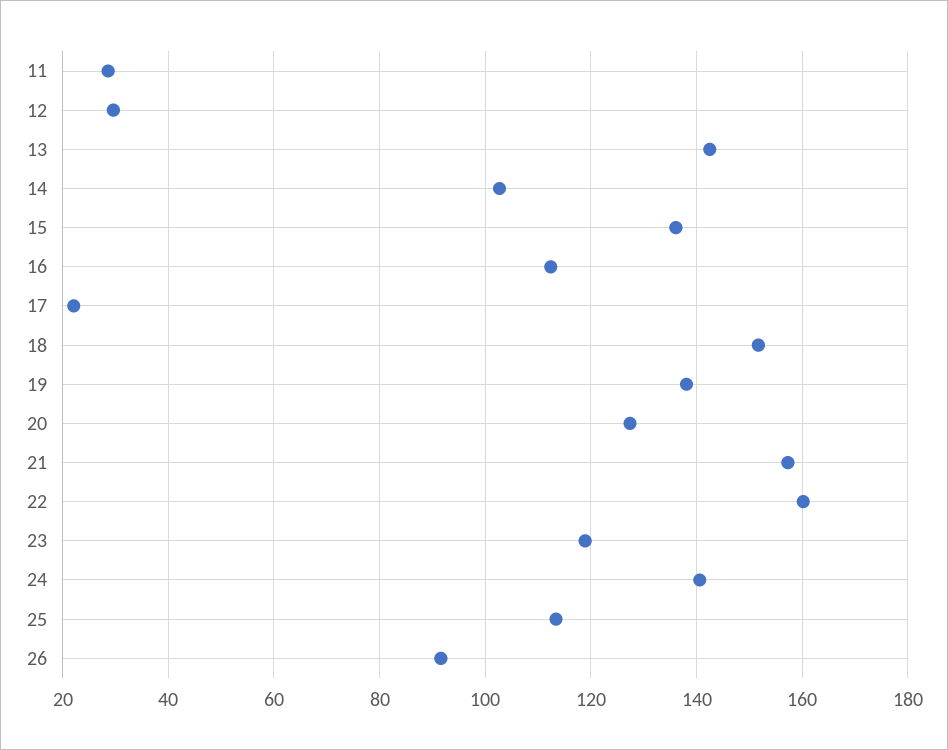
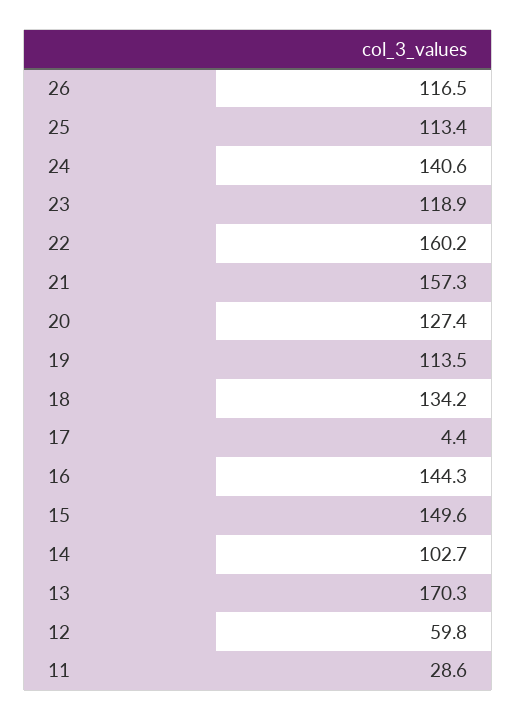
  {
    "11": 28.6,
-   "12": 30,
+   "12": 59.8,
-   "13": 142,
+   "13": 170.3,
    "14": 102.7,
-   "15": 136,
+   "15": 149.6,
-   "16": 112,
+   "16": 144.3,
-   "17": 22,
+   "17": 4.4,
-   "18": 152,
+   "18": 134.2,
-   "19": 138,
+   "19": 113.5,
    "20": 127.4,
    "21": 157.3,
    "22": 160.2,
    "23": 118.9,
    "24": 140.6,
    "25": 113.4,
-   "26": 92
+   "26": 116.5
  }

